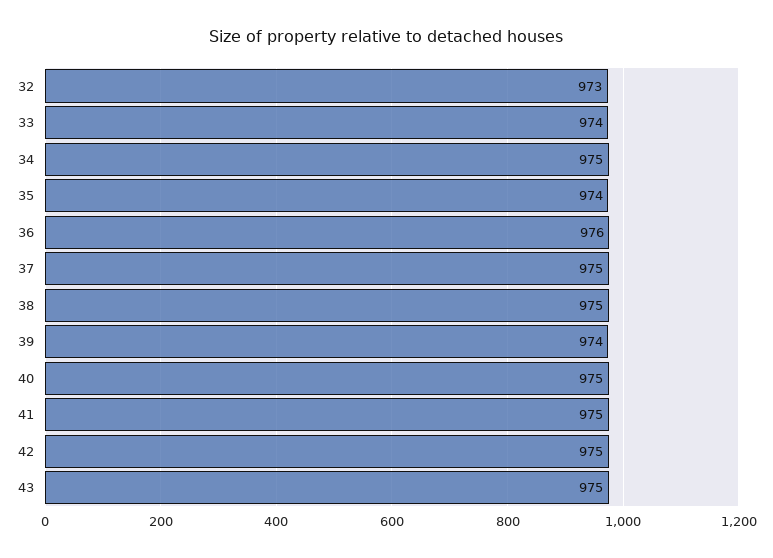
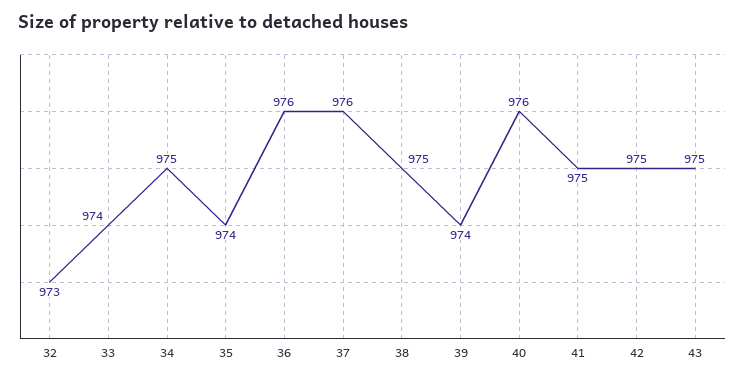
  {
    "32": 973,
    "33": 974,
    "34": 975,
    "35": 974,
    "36": 976,
-   "37": 975,
+   "37": 976,
    "38": 975,
    "39": 974,
-   "40": 975,
+   "40": 976,
    "41": 975,
    "42": 975,
    "43": 975
  }

